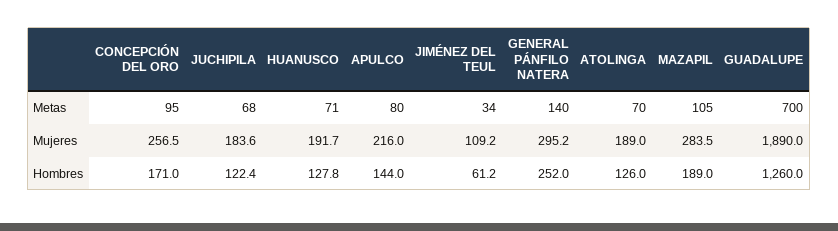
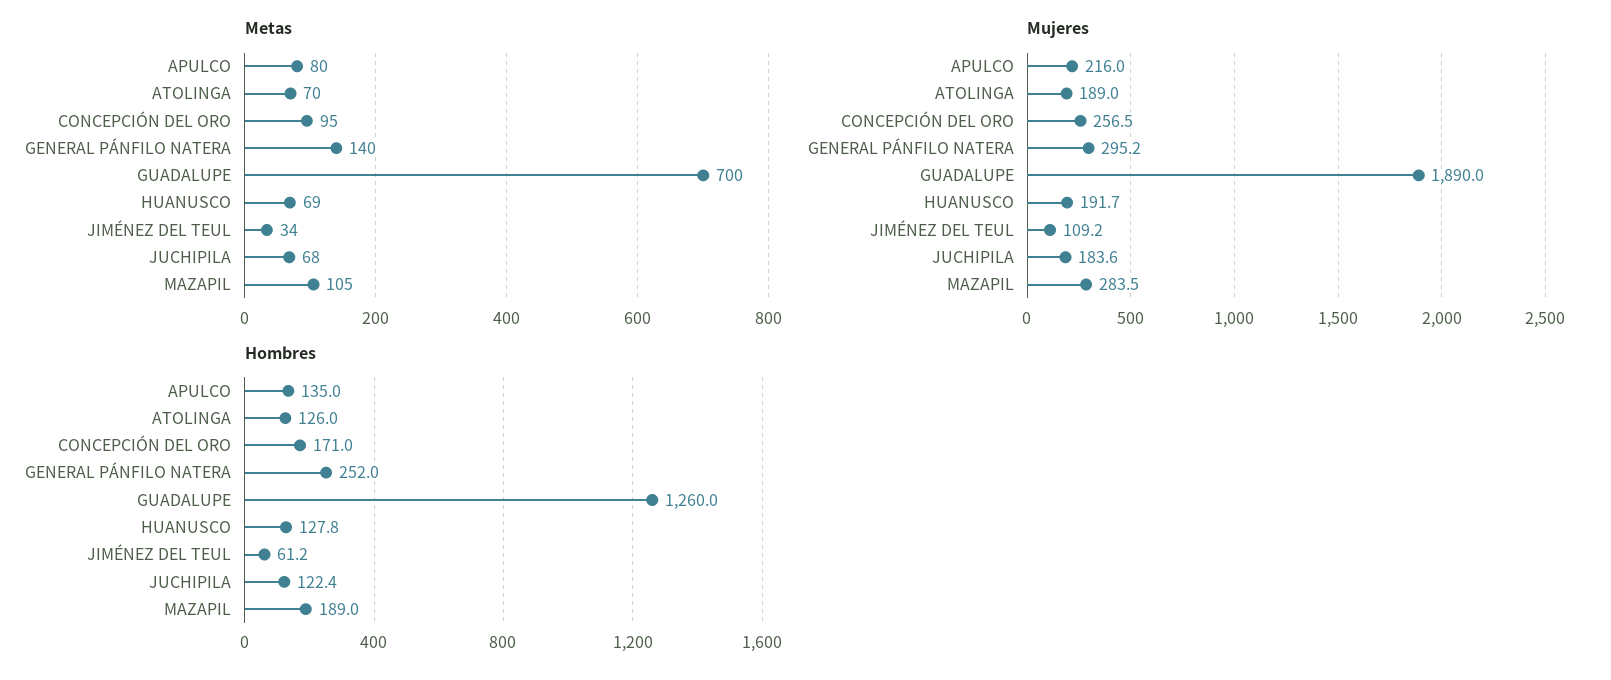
  {
    "Metas": {
      "CONCEPCIÓN DEL ORO": 95,
      "JUCHIPILA": 68,
-     "HUANUSCO": 71,
+     "HUANUSCO": 69,
      "APULCO": 80,
      "JIMÉNEZ DEL TEUL": 34,
      "GENERAL PÁNFILO NATERA": 140,
      "ATOLINGA": 70,
      "MAZAPIL": 105,
      "GUADALUPE": 700
    },
    "Mujeres": {
      "CONCEPCIÓN DEL ORO": 256.5,
      "JUCHIPILA": 183.6,
      "HUANUSCO": 191.7,
      "APULCO": 216,
      "JIMÉNEZ DEL TEUL": 109.2,
      "GENERAL PÁNFILO NATERA": 295.2,
      "ATOLINGA": 189,
      "MAZAPIL": 283.5,
      "GUADALUPE": 1890
    },
    "Hombres": {
      "CONCEPCIÓN DEL ORO": 171,
      "JUCHIPILA": 122.4,
      "HUANUSCO": 127.8,
-     "APULCO": 144,
+     "APULCO": 135,
      "JIMÉNEZ DEL TEUL": 61.2,
      "GENERAL PÁNFILO NATERA": 252,
      "ATOLINGA": 126,
      "MAZAPIL": 189,
      "GUADALUPE": 1260
    }
  }

